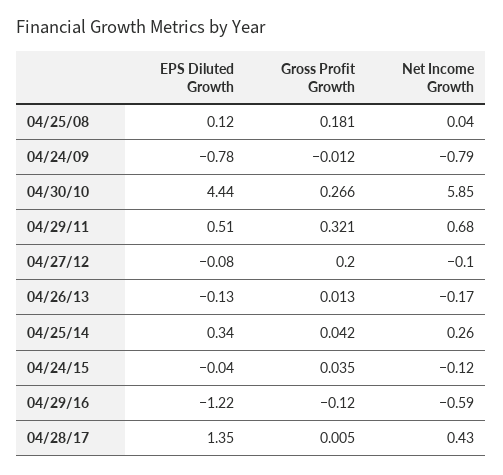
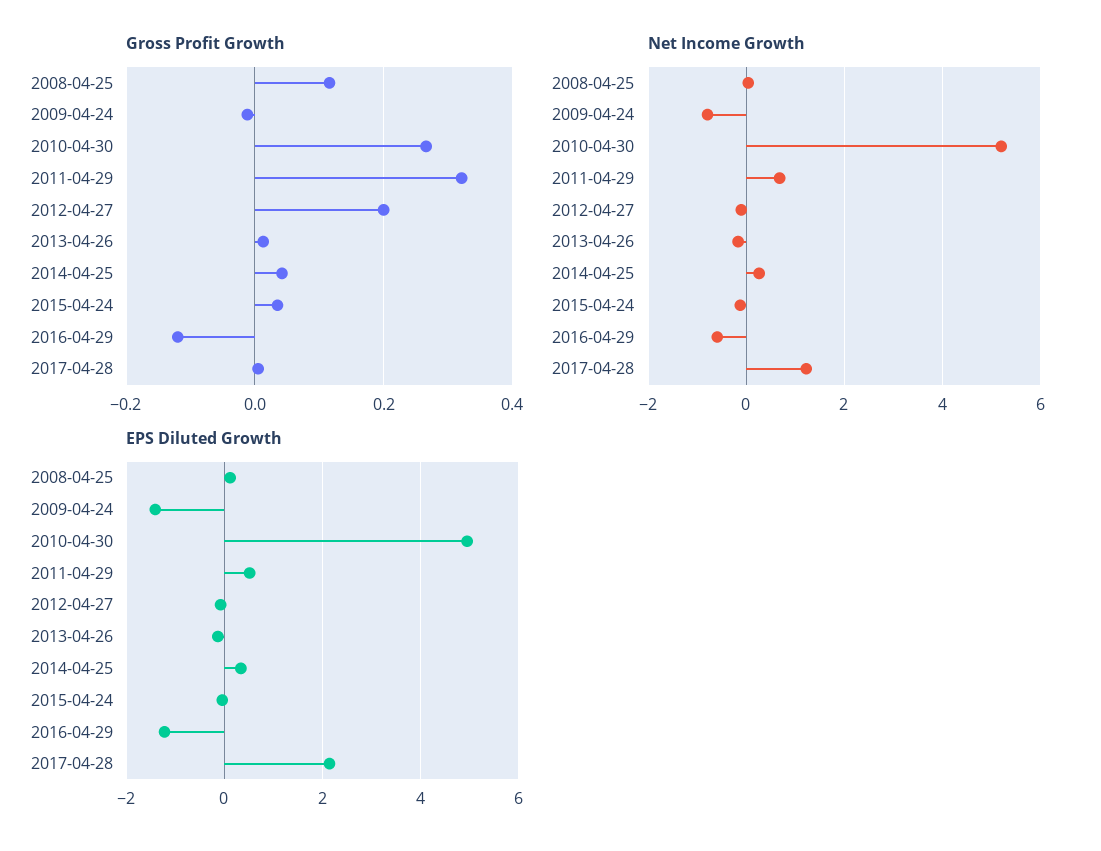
  {
    "EPS Diluted Growth": {
      "04/25/08": 0.12,
-     "04/24/09": -0.78,
+     "04/24/09": -1.4,
-     "04/30/10": 4.44,
+     "04/30/10": 5,
      "04/29/11": 0.51,
      "04/27/12": -0.08,
      "04/26/13": -0.13,
      "04/25/14": 0.34,
      "04/24/15": -0.04,
      "04/29/16": -1.22,
-     "04/28/17": 1.35
+     "04/28/17": 2.2
    },
    "Gross Profit Growth": {
-     "04/25/08": 0.181,
+     "04/25/08": 0.12,
      "04/24/09": -0.012,
      "04/30/10": 0.266,
      "04/29/11": 0.321,
      "04/27/12": 0.2,
      "04/26/13": 0.013,
      "04/25/14": 0.042,
      "04/24/15": 0.035,
      "04/29/16": -0.12,
      "04/28/17": 0.005
    },
    "Net Income Growth": {
      "04/25/08": 0.04,
      "04/24/09": -0.79,
-     "04/30/10": 5.85,
+     "04/30/10": 5.2,
      "04/29/11": 0.68,
      "04/27/12": -0.1,
      "04/26/13": -0.17,
      "04/25/14": 0.26,
      "04/24/15": -0.12,
      "04/29/16": -0.59,
-     "04/28/17": 0.43
+     "04/28/17": 1.2
    }
  }

